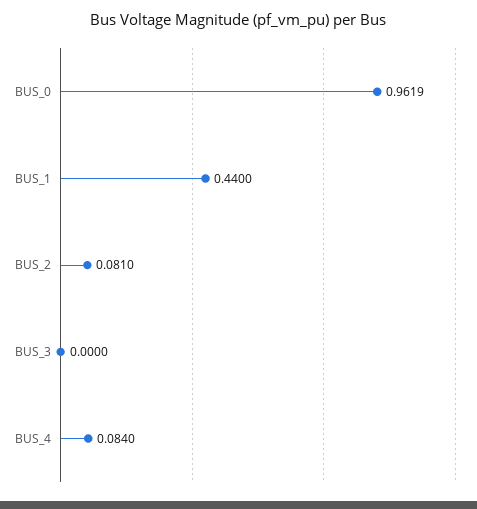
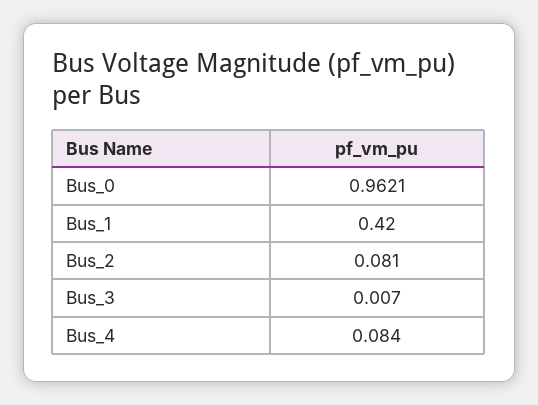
  {
-   "BUS_0": 0.9619,
+   "BUS_0": 0.9621,
-   "BUS_1": 0.44,
+   "BUS_1": 0.42,
    "BUS_2": 0.081,
-   "BUS_3": 0,
+   "BUS_3": 0.007,
    "BUS_4": 0.084
  }

